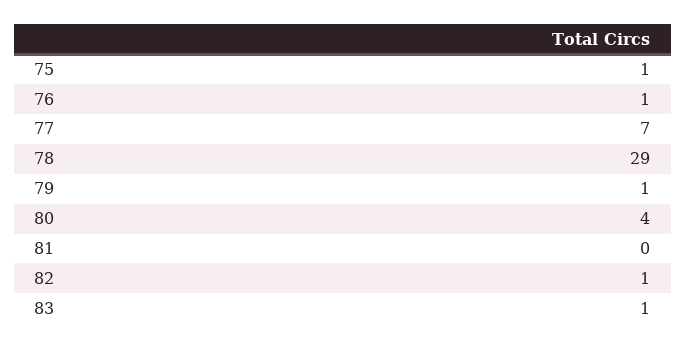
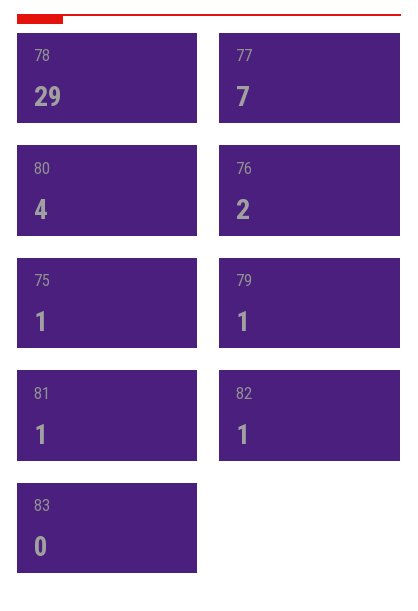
  {
    "75": 1,
-   "76": 1,
+   "76": 2,
    "77": 7,
    "78": 29,
    "79": 1,
    "80": 4,
-   "81": 0,
+   "81": 1,
    "82": 1,
-   "83": 1
+   "83": 0
  }

